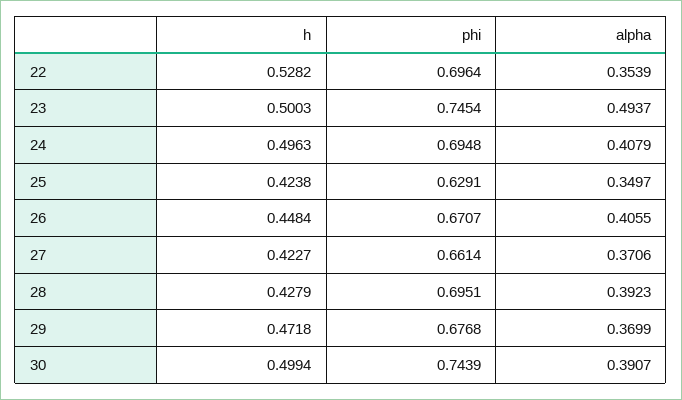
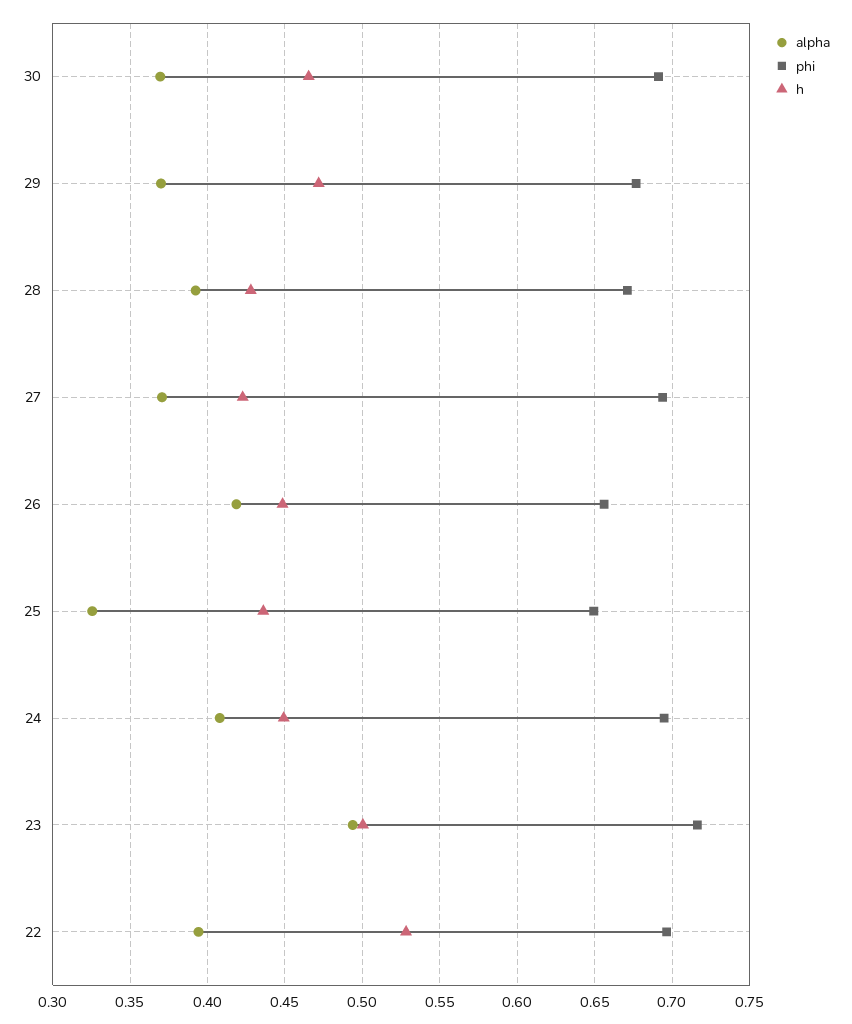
  {
    "h": {
      "22": 0.5282,
      "23": 0.5003,
-     "24": 0.4963,
+     "24": 0.45,
-     "25": 0.4238,
+     "25": 0.435,
      "26": 0.4484,
      "27": 0.4227,
      "28": 0.4279,
      "29": 0.4718,
-     "30": 0.4994
+     "30": 0.465
    },
    "phi": {
      "22": 0.6964,
-     "23": 0.7454,
+     "23": 0.715,
      "24": 0.6948,
-     "25": 0.6291,
+     "25": 0.65,
-     "26": 0.6707,
+     "26": 0.655,
-     "27": 0.6614,
+     "27": 0.695,
-     "28": 0.6951,
+     "28": 0.67,
      "29": 0.6768,
-     "30": 0.7439
+     "30": 0.69
    },
    "alpha": {
-     "22": 0.3539,
+     "22": 0.395,
      "23": 0.4937,
      "24": 0.4079,
-     "25": 0.3497,
+     "25": 0.325,
-     "26": 0.4055,
+     "26": 0.42,
      "27": 0.3706,
      "28": 0.3923,
      "29": 0.3699,
-     "30": 0.3907
+     "30": 0.37
    }
  }

